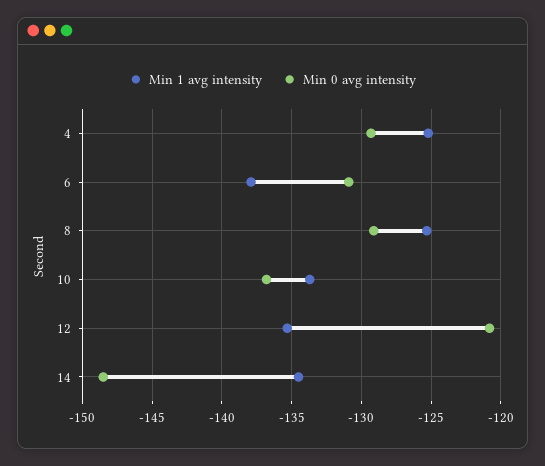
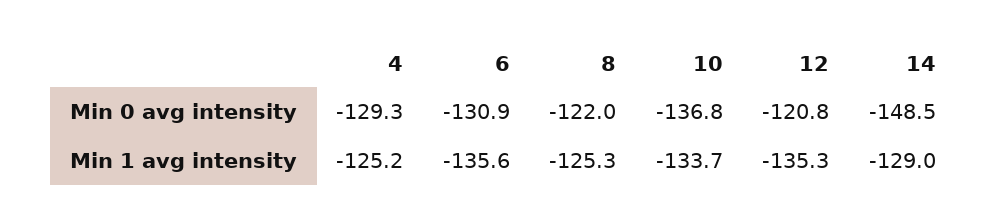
  {
    "Min 1 avg intensity": {
      "4": -125.2,
-     "6": -138,
+     "6": -135.6,
      "8": -125.3,
      "10": -133.7,
      "12": -135.3,
-     "14": -134.5
+     "14": -129
    },
    "Min 0 avg intensity": {
      "4": -129.3,
      "6": -130.9,
-     "8": -129,
+     "8": -122,
      "10": -136.8,
      "12": -120.8,
      "14": -148.5
    }
  }

